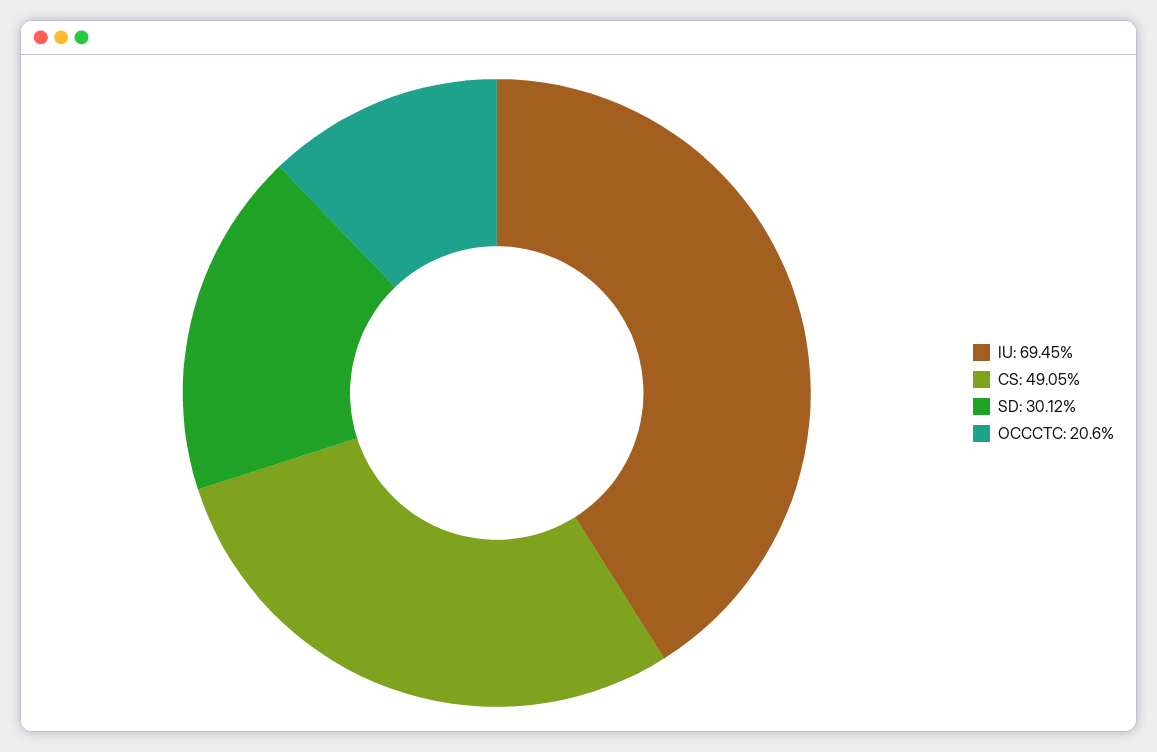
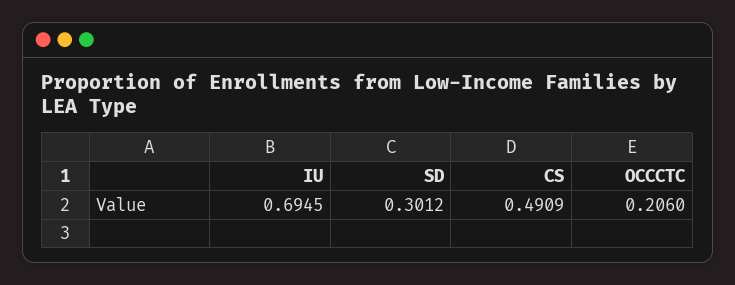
  {
    "IU": 0.6945,
-   "CS": 0.4905,
+   "CS": 0.4909,
    "SD": 0.3012,
    "OCCCTC": 0.206
  }

